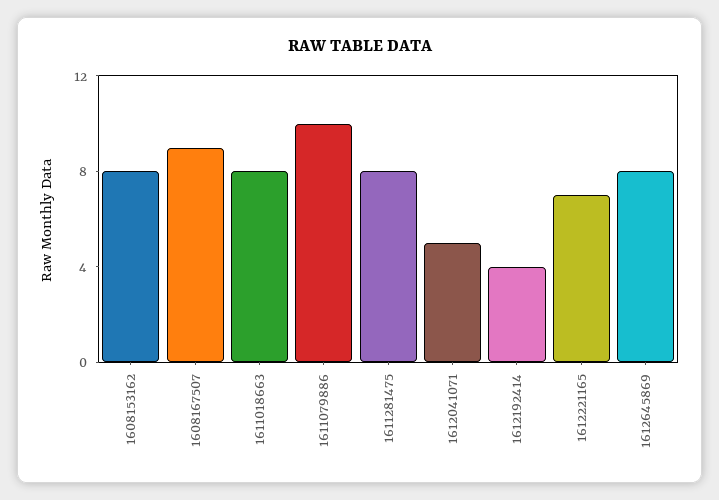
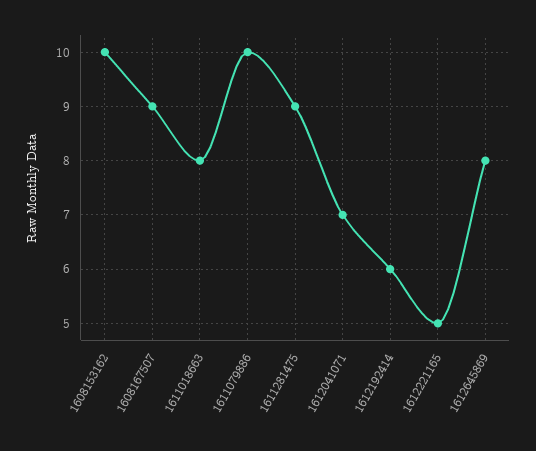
  {
-   "1608153162": 8,
+   "1608153162": 10,
    "1608167507": 9,
    "1611018663": 8,
    "1611079886": 10,
-   "1611281475": 8,
+   "1611281475": 9,
-   "1612041071": 5,
+   "1612041071": 7,
-   "1612192414": 4,
+   "1612192414": 6,
-   "1612221165": 7,
+   "1612221165": 5,
    "1612645869": 8
  }

